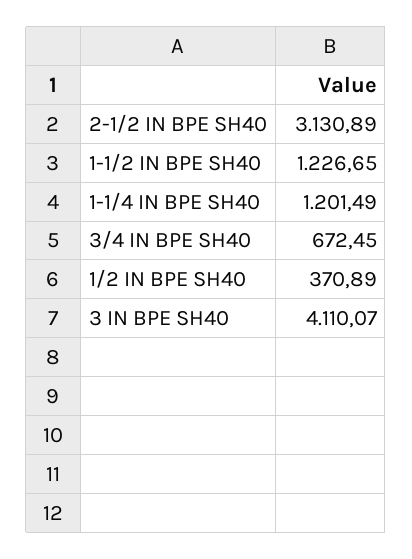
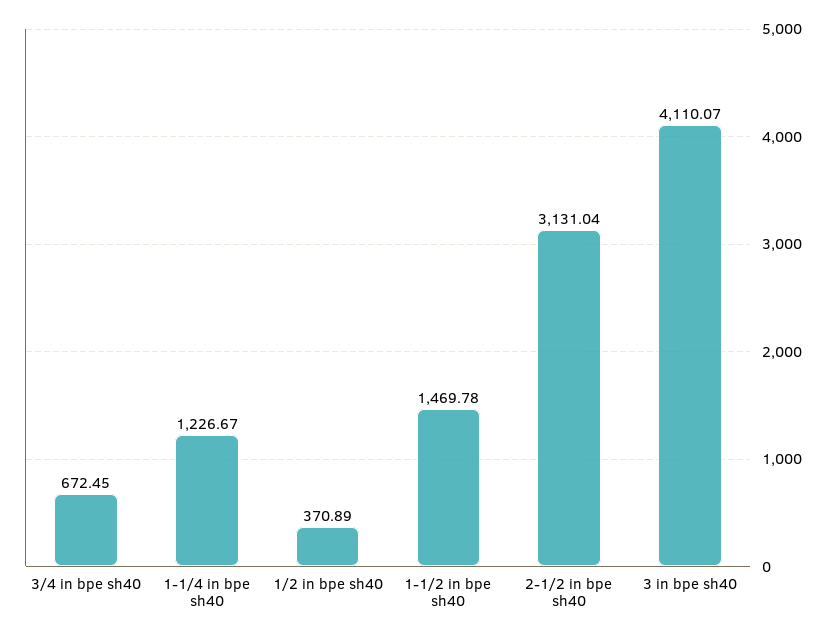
  {
-   "2-1/2 IN BPE SH40": 3130.89,
+   "2-1/2 IN BPE SH40": 3131.04,
-   "1-1/2 IN BPE SH40": 1226.65,
+   "1-1/2 IN BPE SH40": 1469.78,
-   "1-1/4 IN BPE SH40": 1201.49,
+   "1-1/4 IN BPE SH40": 1226.67,
    "3/4 IN BPE SH40": 672.45,
    "1/2 IN BPE SH40": 370.89,
    "3 IN BPE SH40": 4110.07
  }

